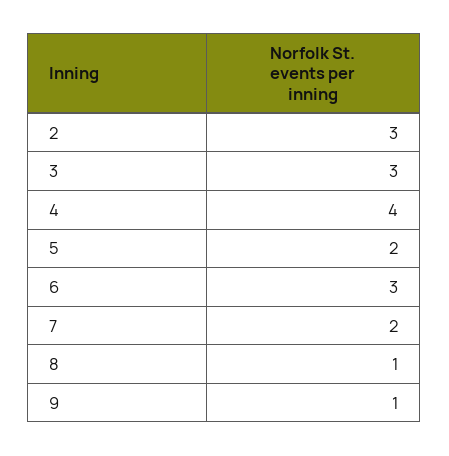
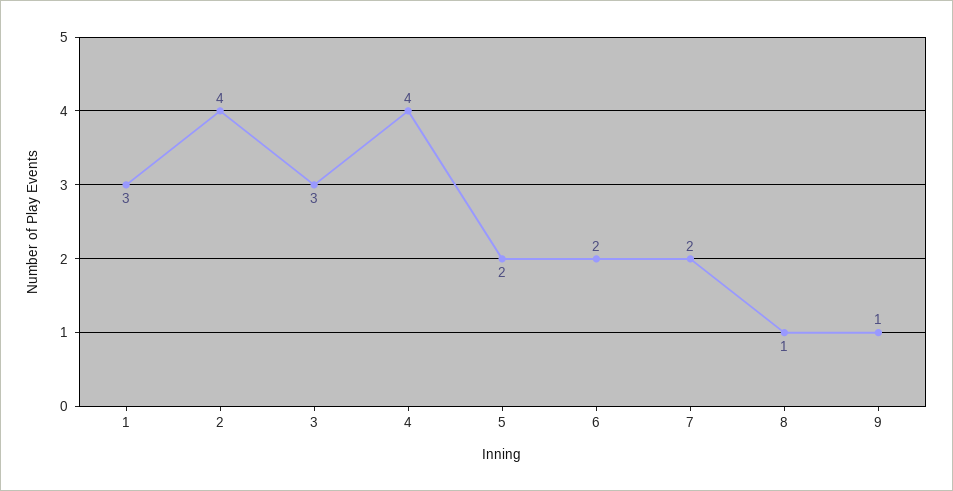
  {
-   "2": 3,
+   "2": 4,
    "3": 3,
    "4": 4,
    "5": 2,
-   "6": 3,
+   "6": 2,
    "7": 2,
    "8": 1,
-   "9": 1
+   "9": 1,
+   "1": 3
  }

